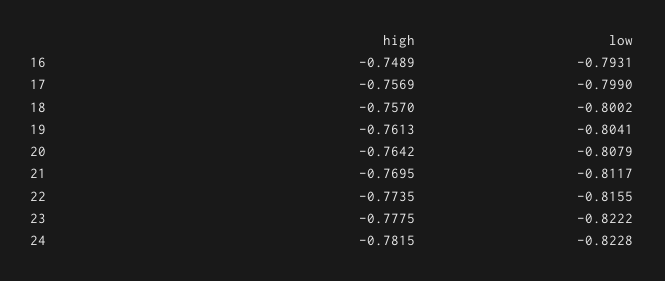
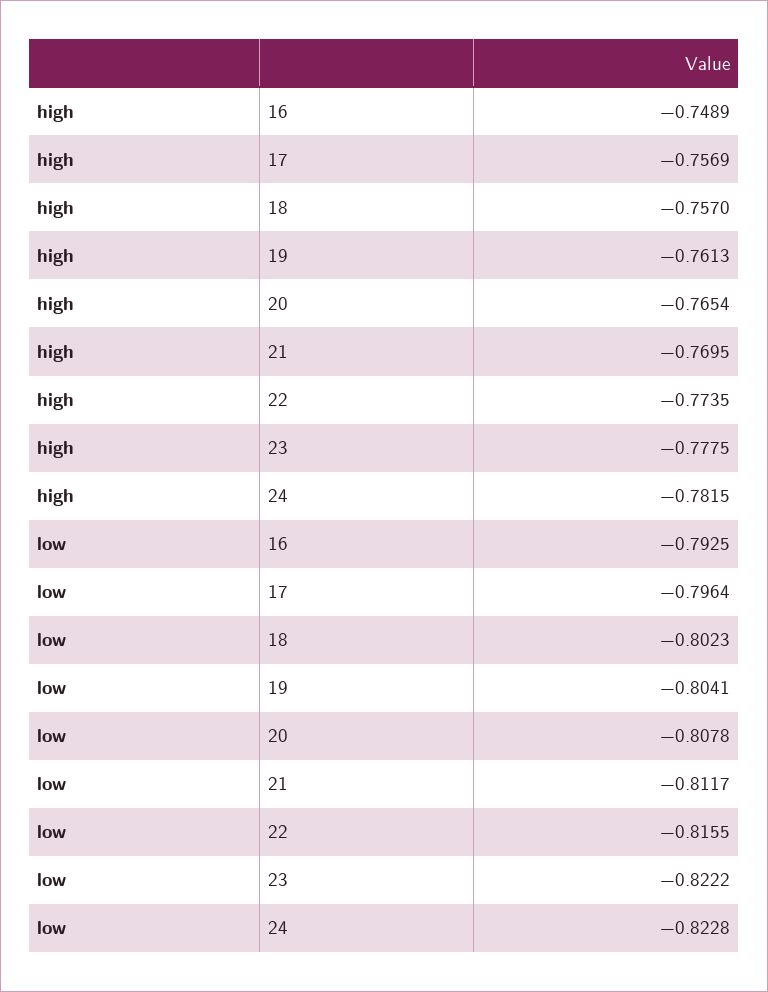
  {
    "high": {
      "16": -0.7489,
      "17": -0.7569,
      "18": -0.757,
      "19": -0.7613,
-     "20": -0.7642,
+     "20": -0.7654,
      "21": -0.7695,
      "22": -0.7735,
      "23": -0.7775,
      "24": -0.7815
    },
    "low": {
-     "16": -0.7931,
+     "16": -0.7925,
-     "17": -0.799,
+     "17": -0.7964,
-     "18": -0.8002,
+     "18": -0.8023,
      "19": -0.8041,
-     "20": -0.8079,
+     "20": -0.8078,
      "21": -0.8117,
      "22": -0.8155,
      "23": -0.8222,
      "24": -0.8228
    }
  }

